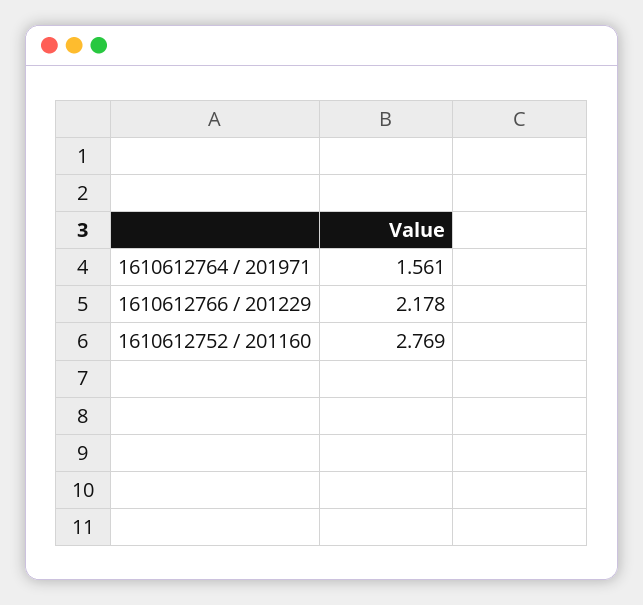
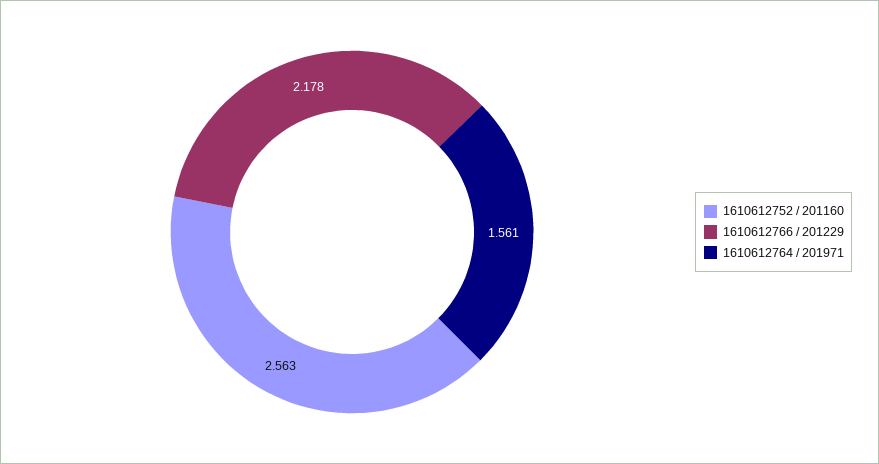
  {
    "1610612764 / 201971": 1.561,
    "1610612766 / 201229": 2.178,
-   "1610612752 / 201160": 2.769
+   "1610612752 / 201160": 2.563
  }

